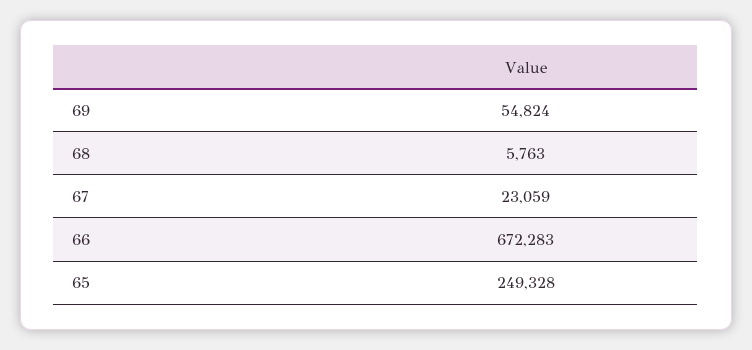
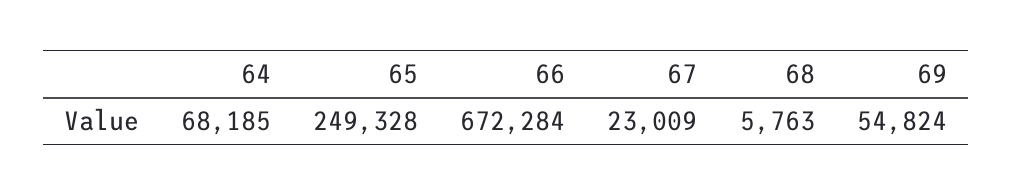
  {
    "69": 54824,
    "68": 5763,
-   "67": 23059,
+   "67": 23009,
-   "66": 672283,
+   "66": 672284,
-   "65": 249328
+   "65": 249328,
+   "64": 68185
  }

